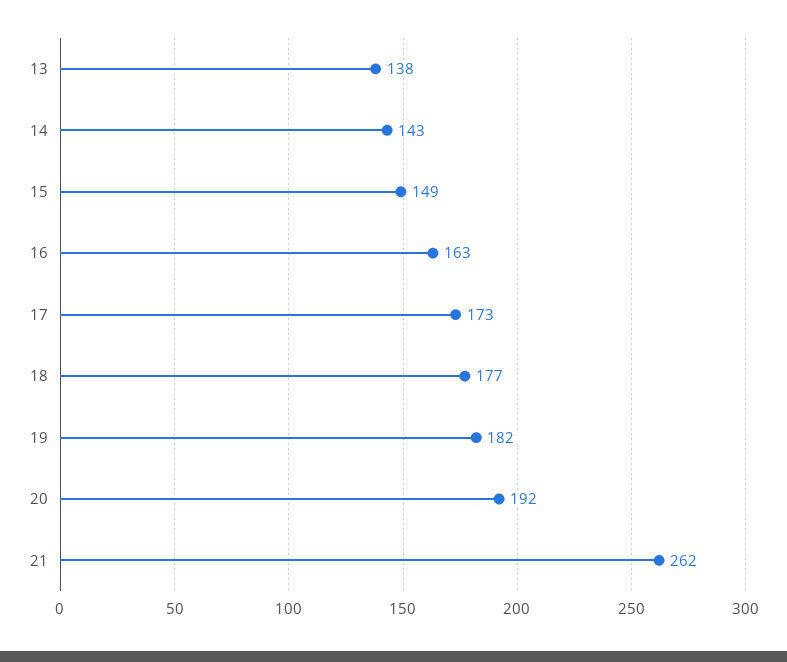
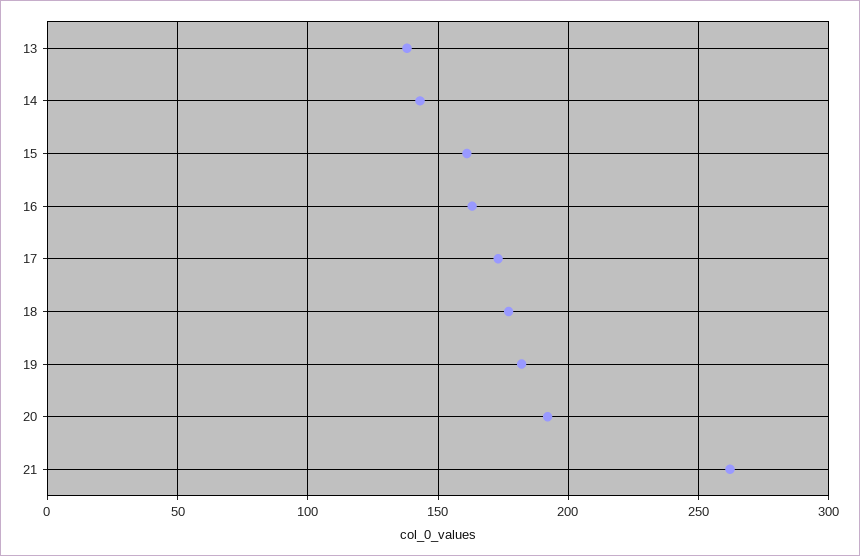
  {
    "13": 138,
    "14": 143,
-   "15": 149,
+   "15": 160,
    "16": 163,
    "17": 173,
    "18": 177,
    "19": 182,
    "20": 192,
    "21": 262
  }

